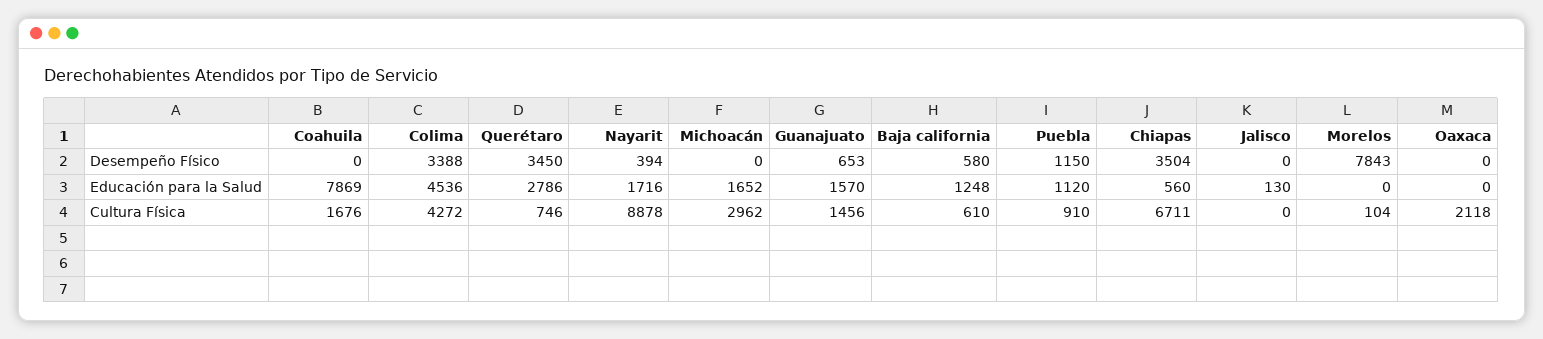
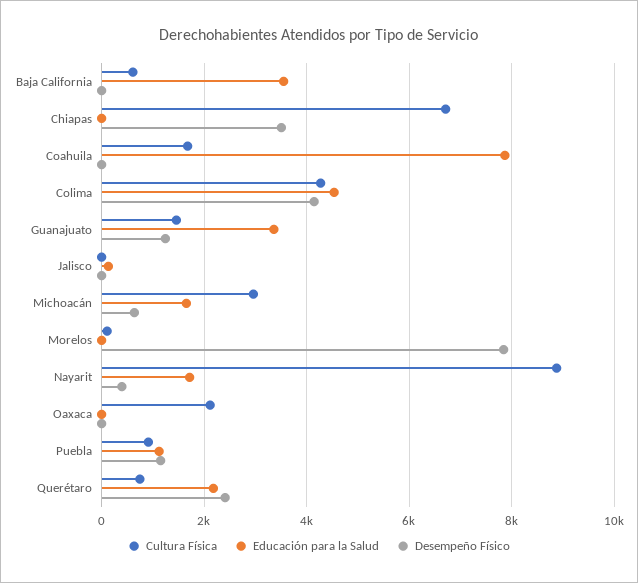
  {
    "Desempeño Físico": {
      "Coahuila": 0,
-     "Colima": 3388,
+     "Colima": 4200,
-     "Querétaro": 3450,
+     "Querétaro": 2400,
      "Nayarit": 394,
-     "Michoacán": 0,
+     "Michoacán": 600,
-     "Guanajuato": 653,
+     "Guanajuato": 1200,
-     "Baja california": 580,
+     "Baja california": 0,
      "Puebla": 1150,
      "Chiapas": 3504,
      "Jalisco": 0,
      "Morelos": 7843,
      "Oaxaca": 0
    },
    "Educación para la Salud": {
      "Coahuila": 7869,
      "Colima": 4536,
-     "Querétaro": 2786,
+     "Querétaro": 2200,
      "Nayarit": 1716,
      "Michoacán": 1652,
-     "Guanajuato": 1570,
+     "Guanajuato": 3400,
-     "Baja california": 1248,
+     "Baja california": 3600,
      "Puebla": 1120,
-     "Chiapas": 560,
+     "Chiapas": 0,
      "Jalisco": 130,
      "Morelos": 0,
      "Oaxaca": 0
    },
    "Cultura Física": {
      "Coahuila": 1676,
      "Colima": 4272,
      "Querétaro": 746,
      "Nayarit": 8878,
      "Michoacán": 2962,
      "Guanajuato": 1456,
      "Baja california": 610,
      "Puebla": 910,
      "Chiapas": 6711,
      "Jalisco": 0,
      "Morelos": 104,
      "Oaxaca": 2118
    }
  }

